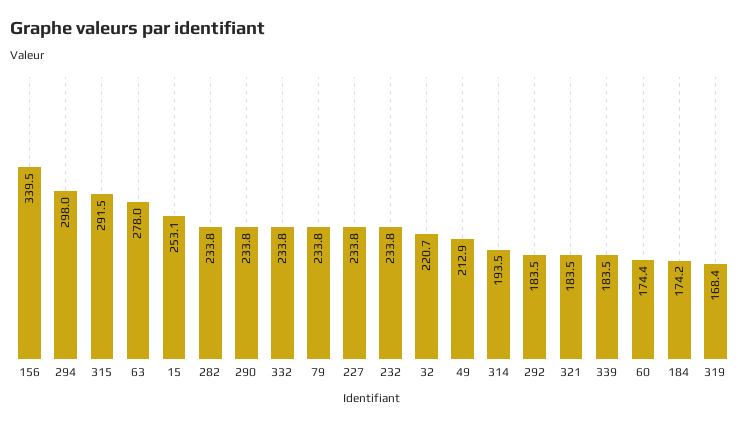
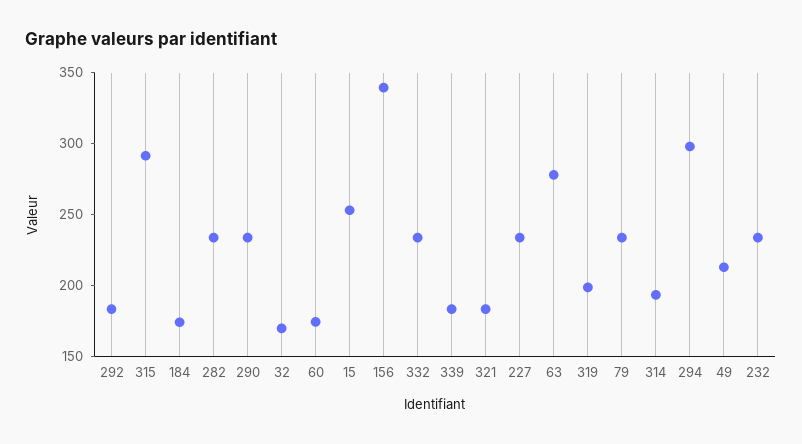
  {
    "156": 339.5,
    "294": 298,
    "315": 291.5,
    "63": 278,
    "15": 253.1,
    "282": 233.8,
    "290": 233.8,
    "332": 233.8,
    "79": 233.8,
    "227": 233.8,
    "232": 233.8,
-   "32": 220.7,
+   "32": 170,
    "49": 212.9,
    "314": 193.5,
    "292": 183.5,
    "321": 183.5,
    "339": 183.5,
    "60": 174.4,
    "184": 174.2,
-   "319": 168.4
+   "319": 200
  }

